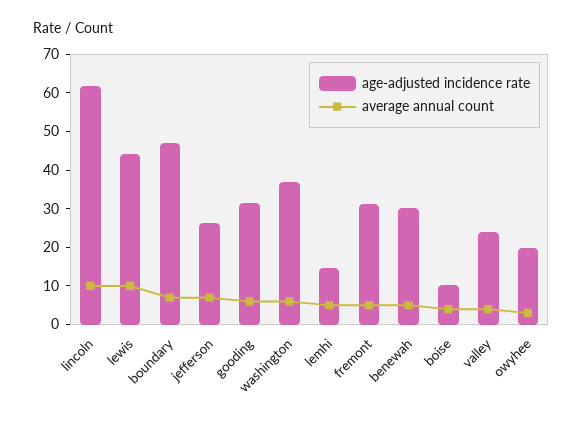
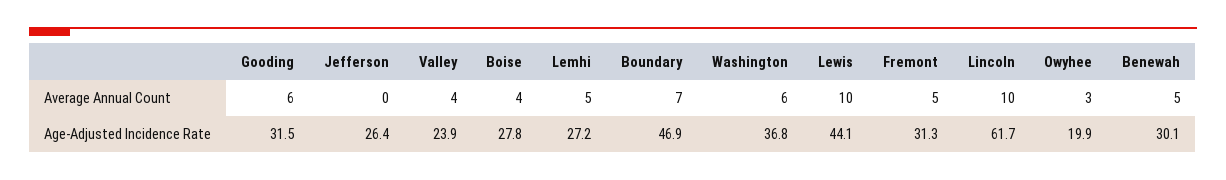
  {
    "age-adjusted incidence rate": {
      "lincoln": 61.7,
      "lewis": 44.1,
      "boundary": 46.9,
      "jefferson": 26.4,
      "gooding": 31.5,
      "washington": 36.8,
-     "lemhi": 15,
+     "lemhi": 27.2,
      "fremont": 31.3,
      "benewah": 30.1,
-     "boise": 10,
+     "boise": 27.8,
      "valley": 23.9,
      "owyhee": 19.9
    },
    "average annual count": {
      "lincoln": 10,
      "lewis": 10,
      "boundary": 7,
-     "jefferson": 7.5,
+     "jefferson": 0,
      "gooding": 6,
      "washington": 6,
      "lemhi": 5,
      "fremont": 5,
      "benewah": 5,
      "boise": 4,
      "valley": 4,
      "owyhee": 3
    }
  }

